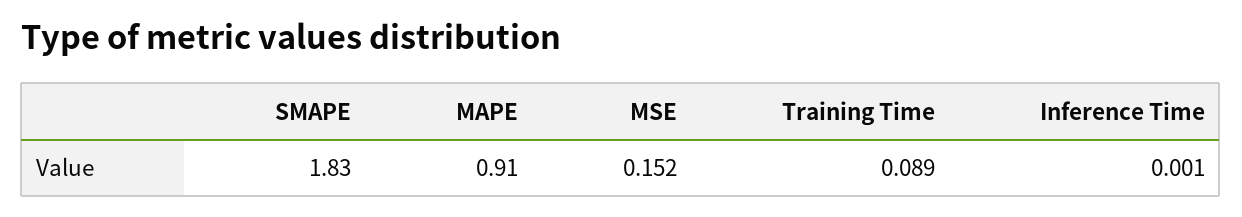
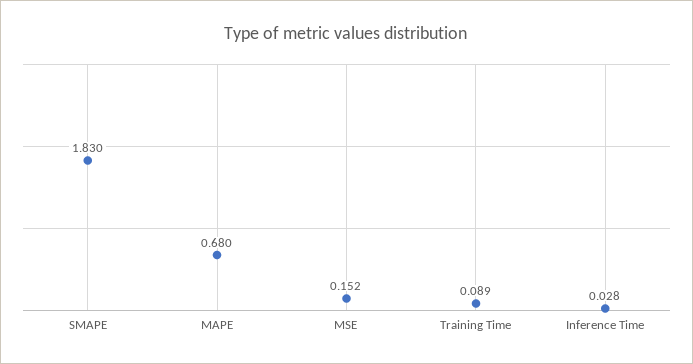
  {
    "SMAPE": 1.83,
-   "MAPE": 0.91,
+   "MAPE": 0.68,
    "MSE": 0.152,
    "Training Time": 0.089,
-   "Inference Time": 0.001
+   "Inference Time": 0.028
  }

